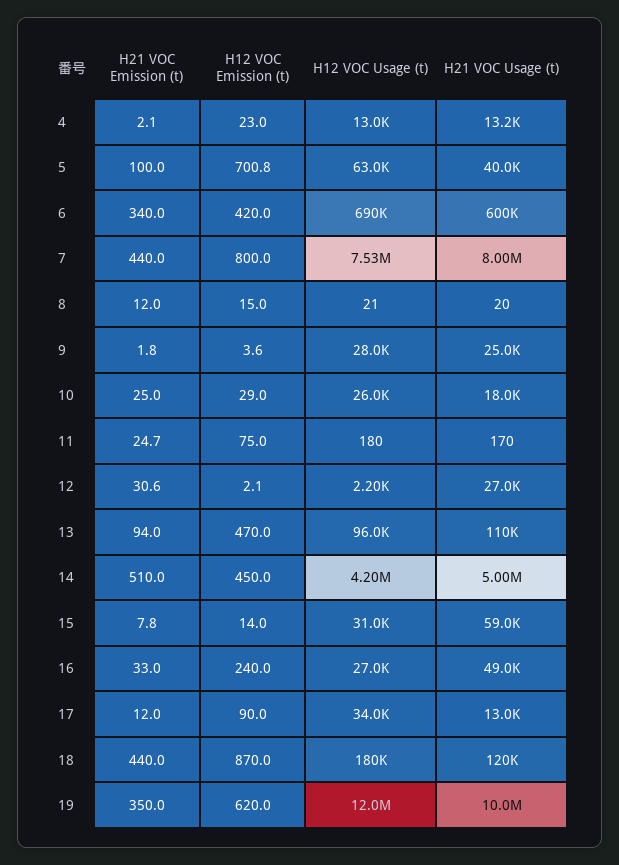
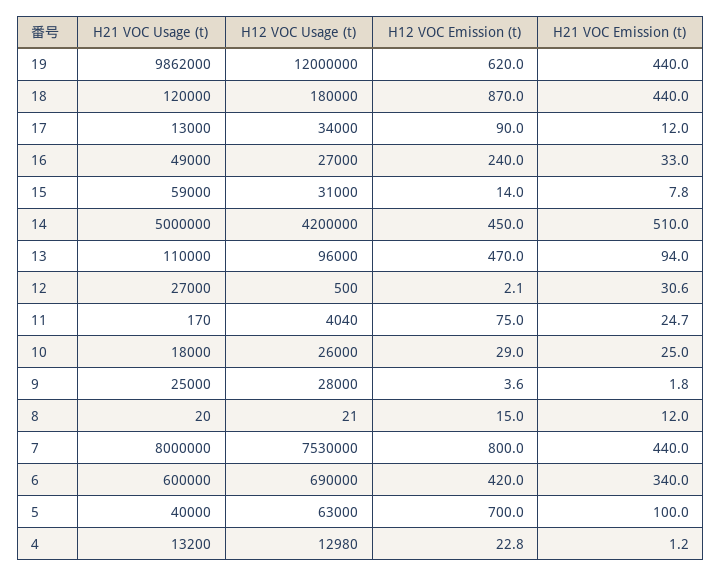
  {
    "H21 VOC Emission (t)": {
-     "4": 2.1,
+     "4": 1.2,
      "5": 100,
      "6": 340,
      "7": 440,
      "8": 12,
      "9": 1.8,
      "10": 25,
      "11": 24.7,
      "12": 30.6,
      "13": 94,
      "14": 510,
      "15": 7.8,
      "16": 33,
      "17": 12,
      "18": 440,
-     "19": 350
+     "19": 440
    },
    "H12 VOC Emission (t)": {
-     "4": 23,
+     "4": 22.8,
-     "5": 700.8,
+     "5": 700,
      "6": 420,
      "7": 800,
      "8": 15,
      "9": 3.6,
      "10": 29,
      "11": 75,
      "12": 2.1,
      "13": 470,
      "14": 450,
      "15": 14,
      "16": 240,
      "17": 90,
      "18": 870,
      "19": 620
    },
    "H12 VOC Usage (t)": {
-     "4": 13000,
+     "4": 12980,
      "5": 63000,
      "6": 690000,
      "7": 7530000,
      "8": 21,
      "9": 28000,
      "10": 26000,
-     "11": 180,
+     "11": 4040,
-     "12": 2200,
+     "12": 500,
      "13": 96000,
      "14": 4200000,
      "15": 31000,
      "16": 27000,
      "17": 34000,
      "18": 180000,
      "19": 12000000
    },
    "H21 VOC Usage (t)": {
      "4": 13200,
      "5": 40000,
      "6": 600000,
      "7": 8000000,
      "8": 20,
      "9": 25000,
      "10": 18000,
      "11": 170,
      "12": 27000,
      "13": 110000,
      "14": 5000000,
      "15": 59000,
      "16": 49000,
      "17": 13000,
      "18": 120000,
-     "19": 10000000
+     "19": 9862000
    }
  }

